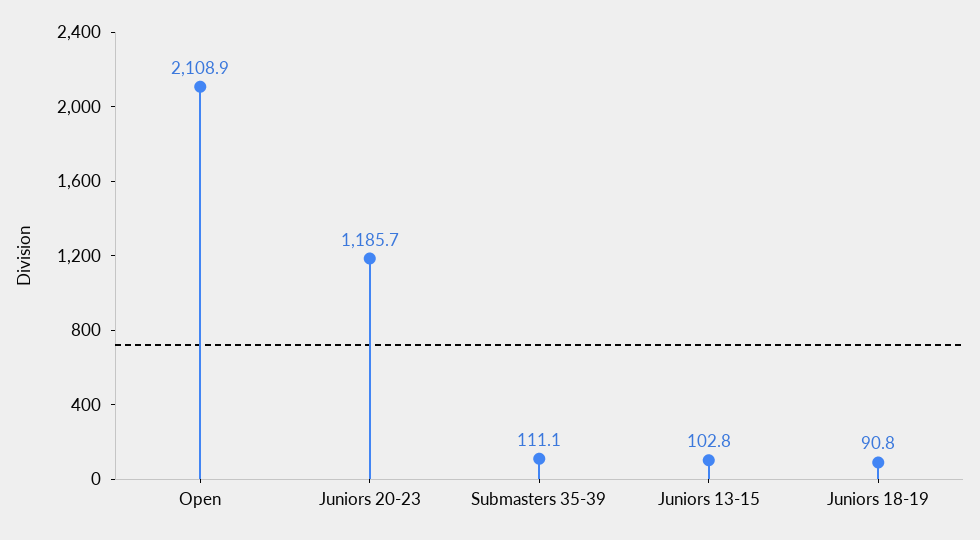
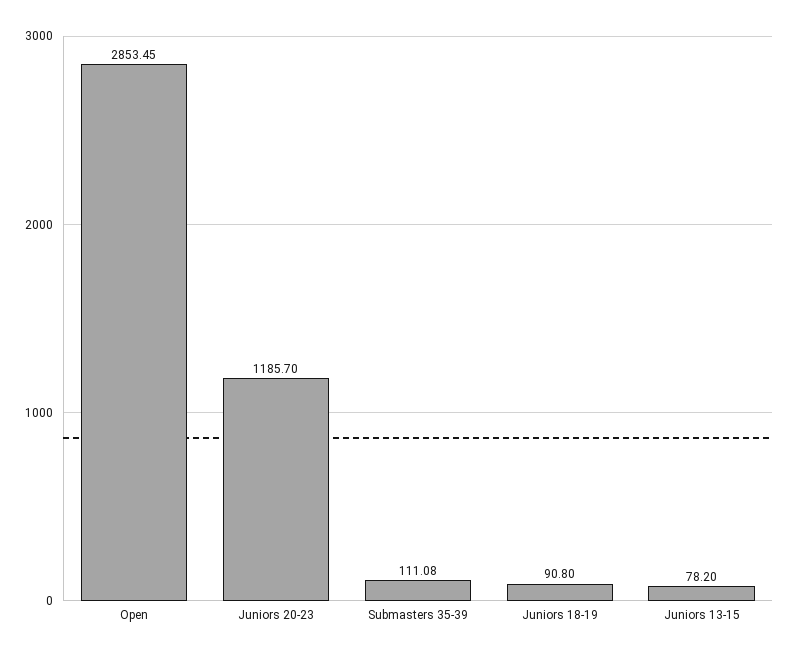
  {
-   "Open": 2108.9,
+   "Open": 2853.45,
    "Juniors 20-23": 1185.7,
    "Submasters 35-39": 111.08,
-   "Juniors 13-15": 102.8,
+   "Juniors 13-15": 78.2,
    "Juniors 18-19": 90.8
  }

